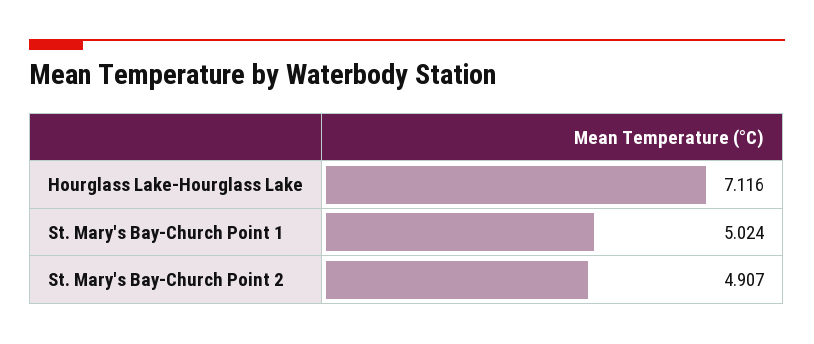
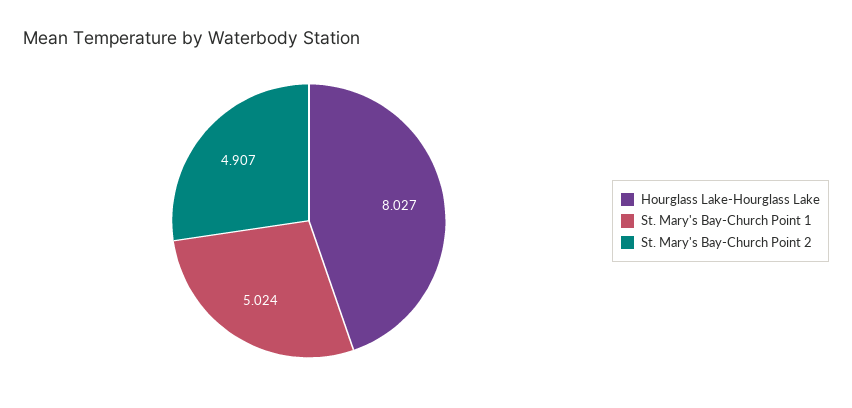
  {
-   "Hourglass Lake-Hourglass Lake": 7.116,
+   "Hourglass Lake-Hourglass Lake": 8.027,
    "St. Mary's Bay-Church Point 1": 5.024,
    "St. Mary's Bay-Church Point 2": 4.907
  }

